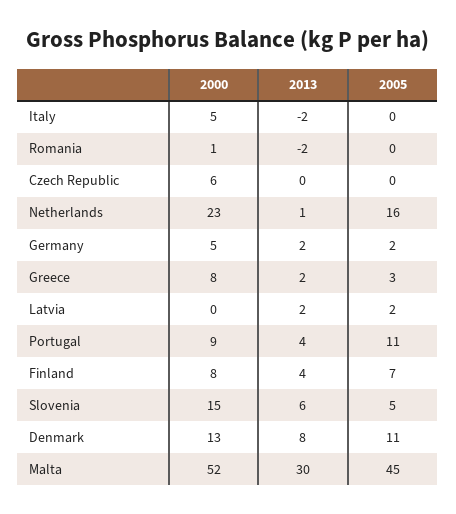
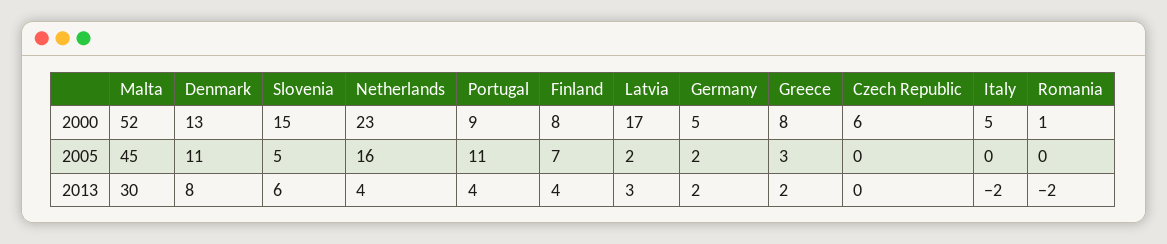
  {
    "2000": {
      "Italy": 5,
      "Romania": 1,
      "Czech Republic": 6,
      "Netherlands": 23,
      "Germany": 5,
      "Greece": 8,
-     "Latvia": 0,
+     "Latvia": 17,
      "Portugal": 9,
      "Finland": 8,
      "Slovenia": 15,
      "Denmark": 13,
      "Malta": 52
    },
    "2013": {
      "Italy": -2,
      "Romania": -2,
      "Czech Republic": 0,
-     "Netherlands": 1,
+     "Netherlands": 4,
      "Germany": 2,
      "Greece": 2,
-     "Latvia": 2,
+     "Latvia": 3,
      "Portugal": 4,
      "Finland": 4,
      "Slovenia": 6,
      "Denmark": 8,
      "Malta": 30
    },
    "2005": {
      "Italy": 0,
      "Romania": 0,
      "Czech Republic": 0,
      "Netherlands": 16,
      "Germany": 2,
      "Greece": 3,
      "Latvia": 2,
      "Portugal": 11,
      "Finland": 7,
      "Slovenia": 5,
      "Denmark": 11,
      "Malta": 45
    }
  }

